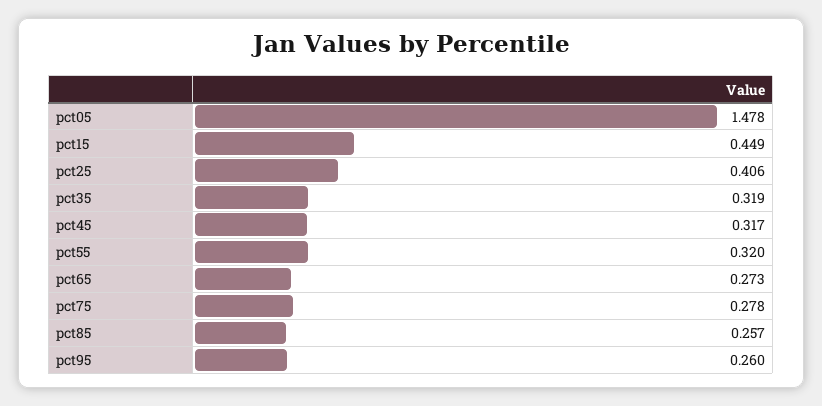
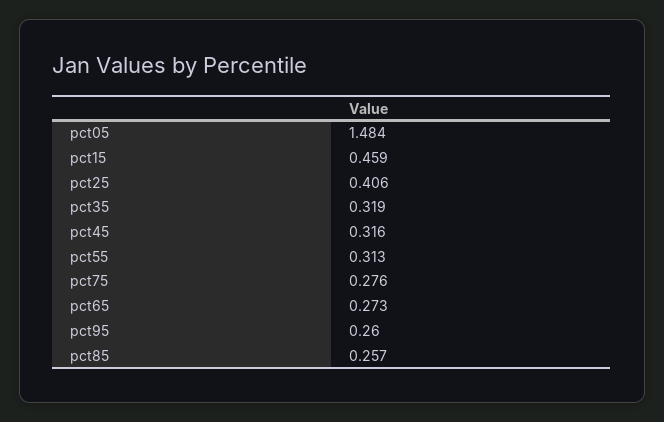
  {
-   "pct05": 1.478,
+   "pct05": 1.484,
-   "pct15": 0.449,
+   "pct15": 0.459,
    "pct25": 0.406,
    "pct35": 0.319,
-   "pct45": 0.317,
+   "pct45": 0.316,
-   "pct55": 0.32,
+   "pct55": 0.313,
    "pct65": 0.273,
-   "pct75": 0.278,
+   "pct75": 0.276,
    "pct85": 0.257,
    "pct95": 0.26
  }

